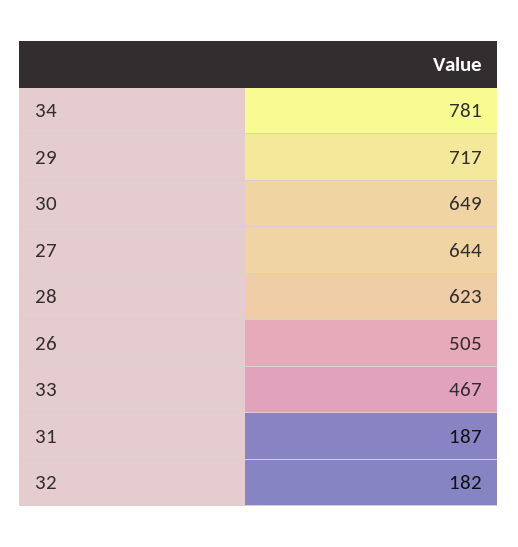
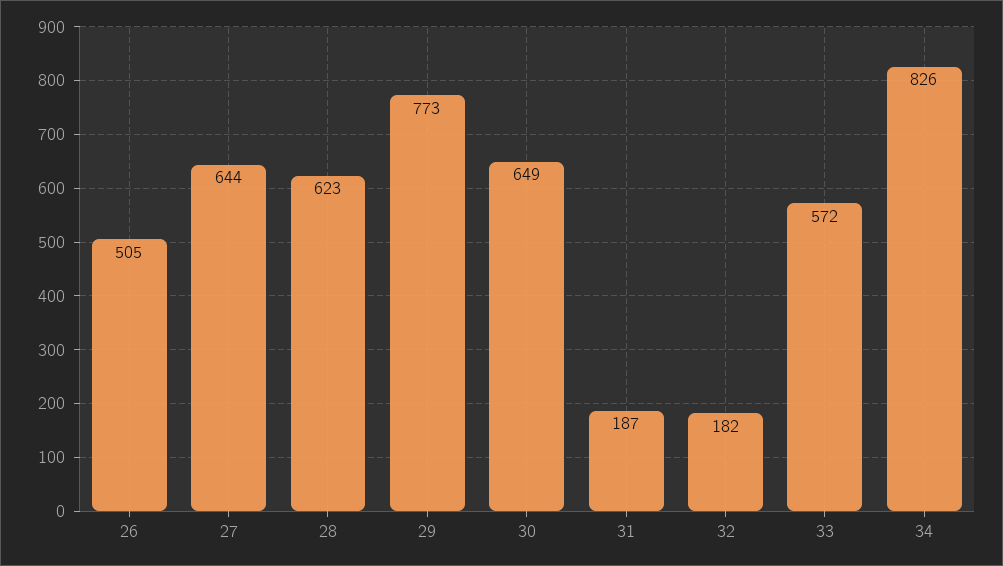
  {
-   "34": 781,
+   "34": 826,
-   "29": 717,
+   "29": 773,
    "30": 649,
    "27": 644,
    "28": 623,
    "26": 505,
-   "33": 467,
+   "33": 572,
    "31": 187,
    "32": 182
  }

